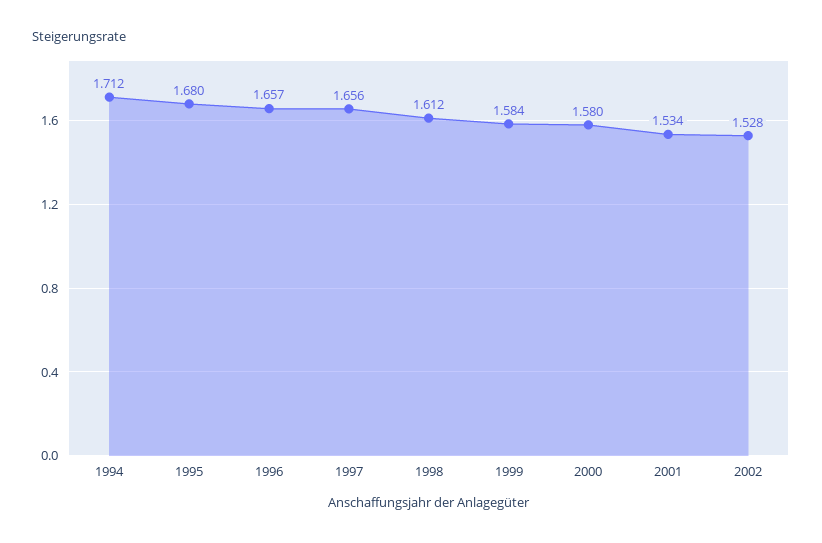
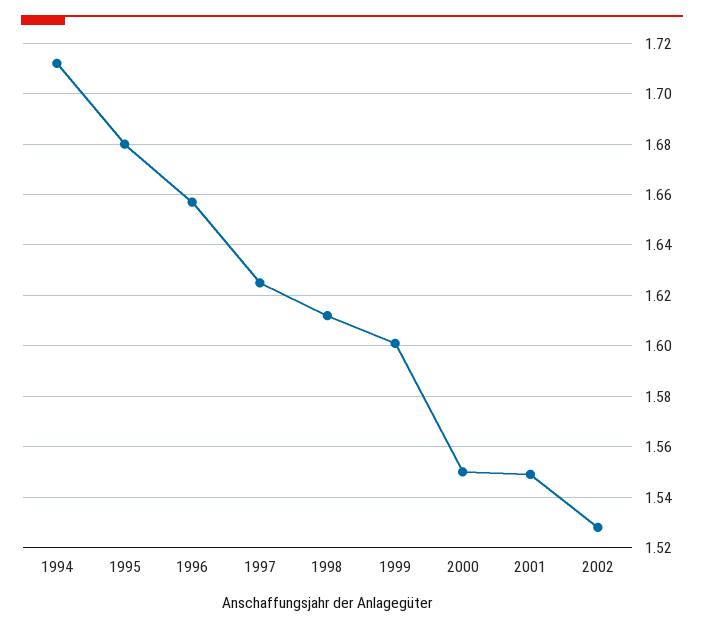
  {
    "1994": 1.712,
    "1995": 1.68,
    "1996": 1.657,
-   "1997": 1.656,
+   "1997": 1.625,
    "1998": 1.612,
-   "1999": 1.584,
+   "1999": 1.6,
-   "2000": 1.58,
+   "2000": 1.55,
-   "2001": 1.534,
+   "2001": 1.55,
    "2002": 1.528
  }

